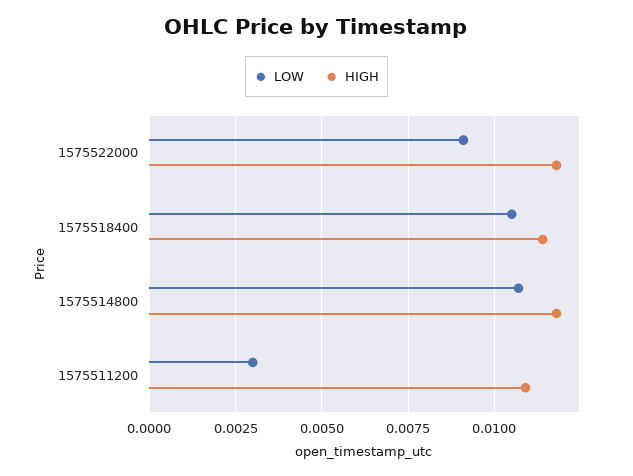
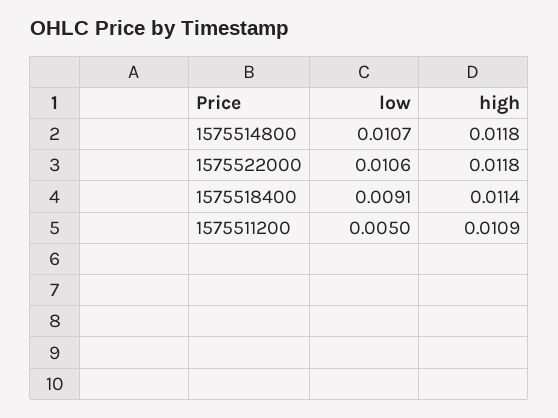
  {
    "LOW": {
-     "1575522000": 0.009,
+     "1575522000": 0.0106,
-     "1575518400": 0.0105,
+     "1575518400": 0.0091,
      "1575514800": 0.0107,
-     "1575511200": 0.003
+     "1575511200": 0.005
    },
    "HIGH": {
      "1575522000": 0.0118,
      "1575518400": 0.0114,
      "1575514800": 0.0118,
      "1575511200": 0.0109
    }
  }

